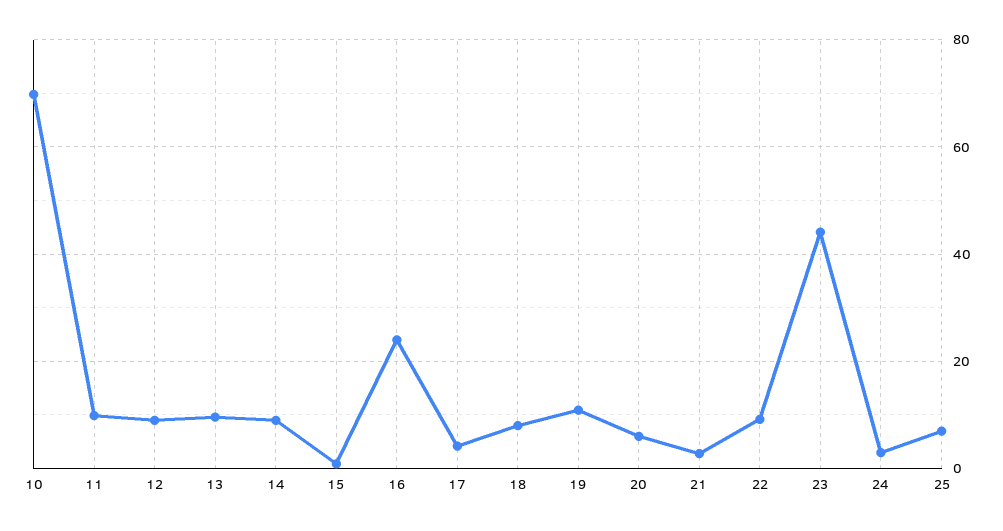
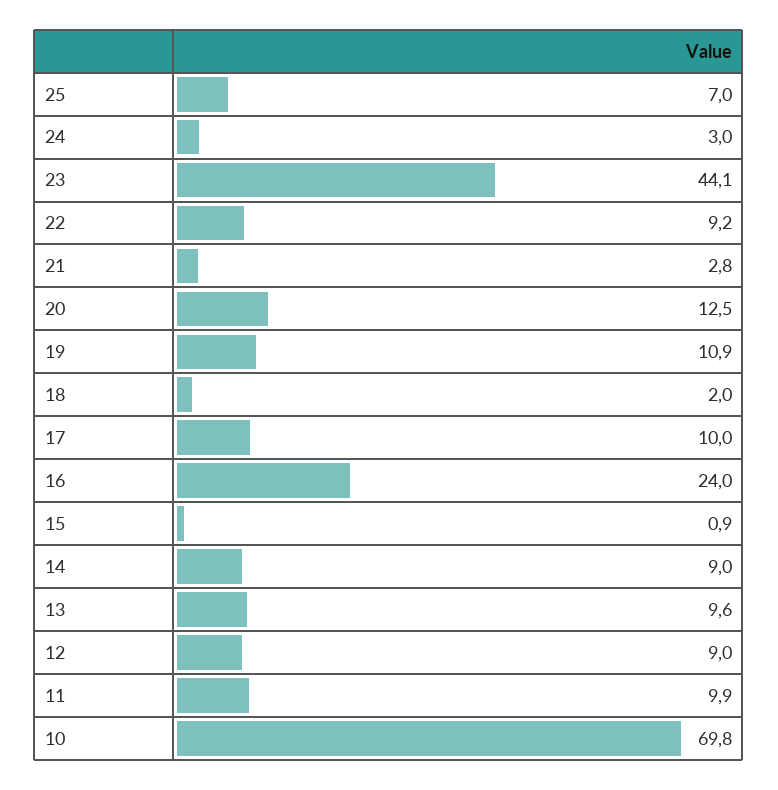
  {
    "10": 69.8,
    "11": 9.9,
    "12": 9,
    "13": 9.6,
    "14": 9,
    "15": 0.9,
    "16": 24,
-   "17": 4,
+   "17": 10,
-   "18": 8,
+   "18": 2,
    "19": 10.9,
-   "20": 6,
+   "20": 12.5,
    "21": 2.8,
    "22": 9.2,
    "23": 44.1,
    "24": 3,
    "25": 7
  }

